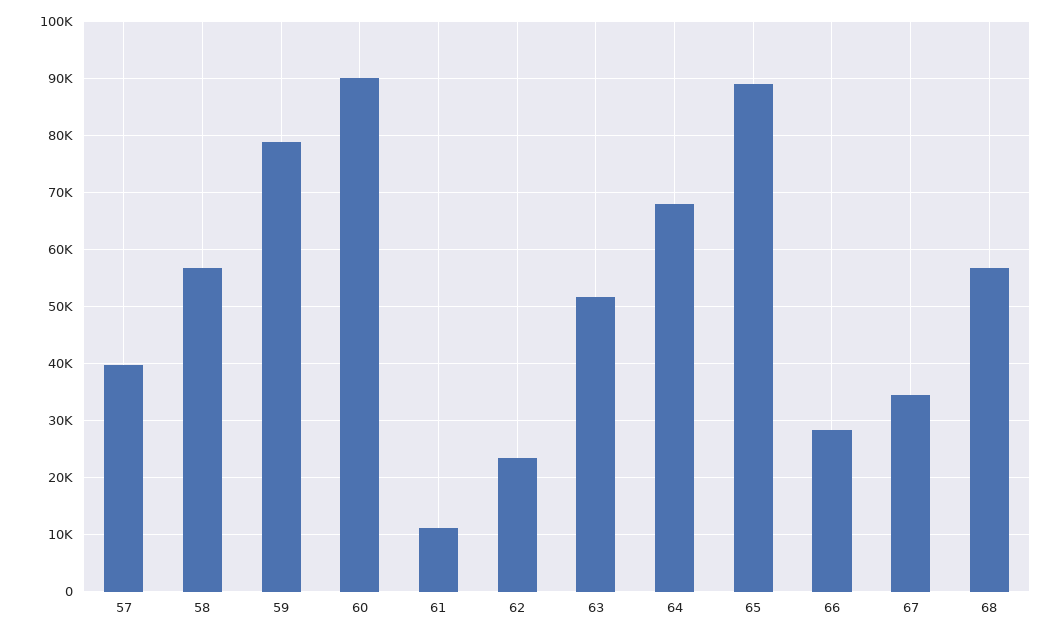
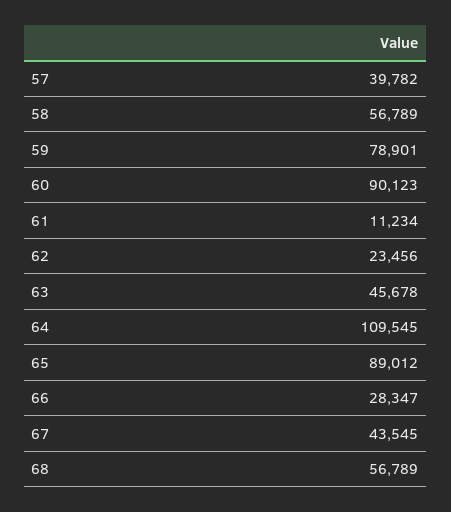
  {
    "57": 39782,
    "58": 56789,
    "59": 78901,
    "60": 90123,
    "61": 11234,
    "62": 23456,
-   "63": 52000,
+   "63": 45678,
-   "64": 68000,
+   "64": 109545,
    "65": 89012,
    "66": 28347,
-   "67": 34000,
+   "67": 43545,
    "68": 56789
  }

